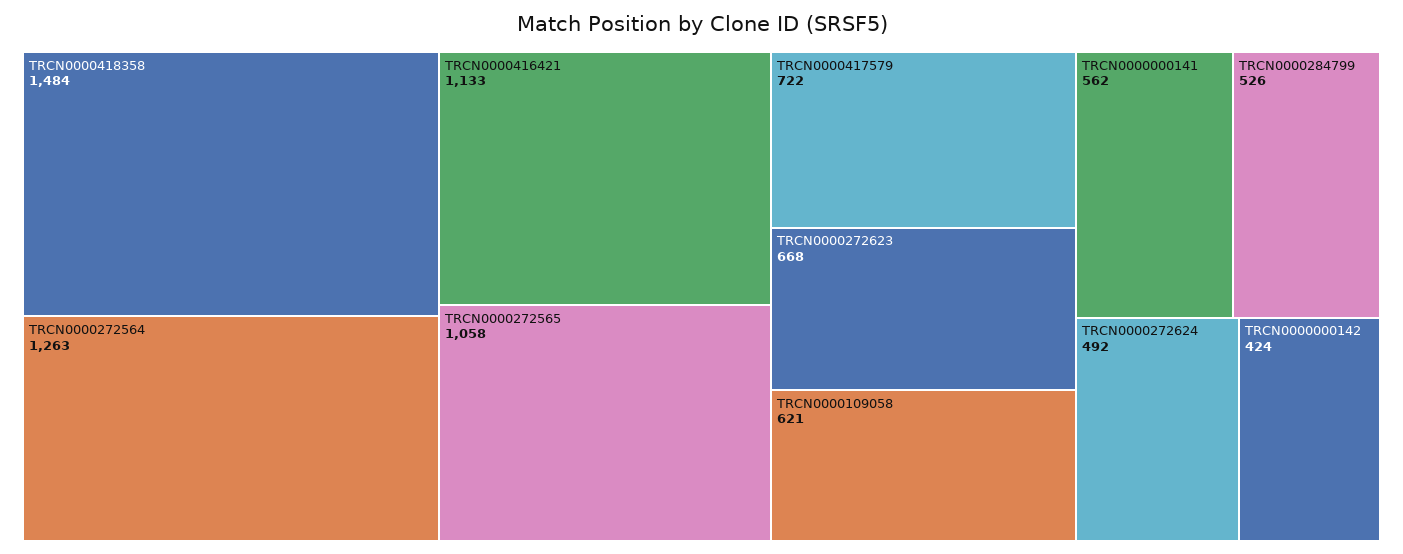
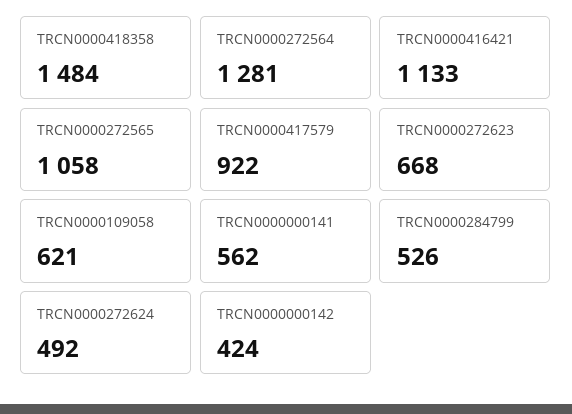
  {
    "TRCN0000418358": 1484,
-   "TRCN0000272564": 1263,
+   "TRCN0000272564": 1281,
    "TRCN0000416421": 1133,
    "TRCN0000272565": 1058,
-   "TRCN0000417579": 722,
+   "TRCN0000417579": 922,
    "TRCN0000272623": 668,
    "TRCN0000109058": 621,
    "TRCN0000000141": 562,
    "TRCN0000284799": 526,
    "TRCN0000272624": 492,
    "TRCN0000000142": 424
  }

